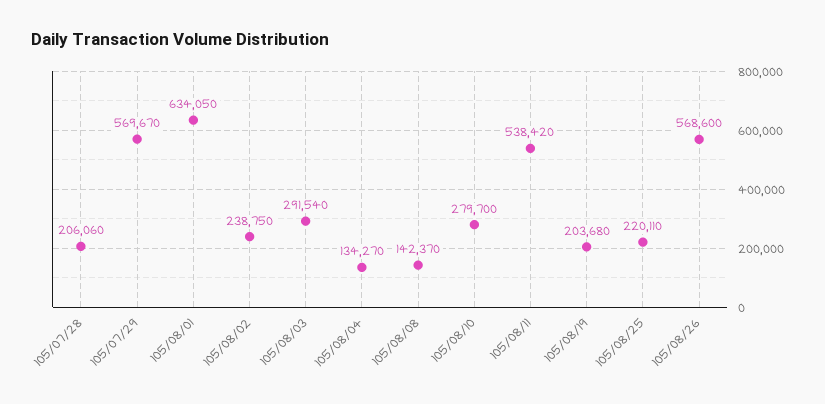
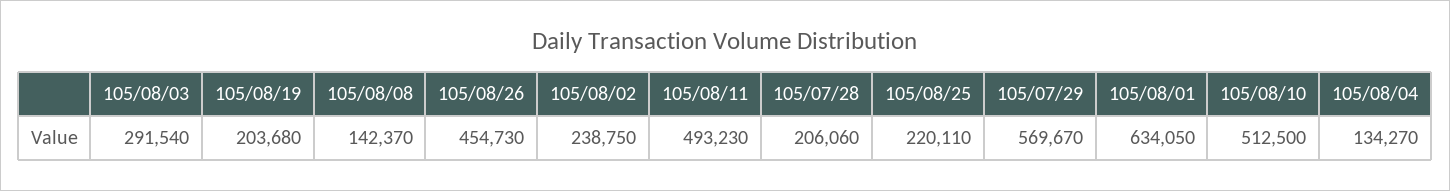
  {
    "105/07/28": 206060,
    "105/07/29": 569670,
    "105/08/01": 634050,
    "105/08/02": 238750,
    "105/08/03": 291540,
    "105/08/04": 134270,
    "105/08/08": 142370,
-   "105/08/10": 279700,
+   "105/08/10": 512500,
-   "105/08/11": 538420,
+   "105/08/11": 493230,
    "105/08/19": 203680,
    "105/08/25": 220110,
-   "105/08/26": 568600
+   "105/08/26": 454730
  }

